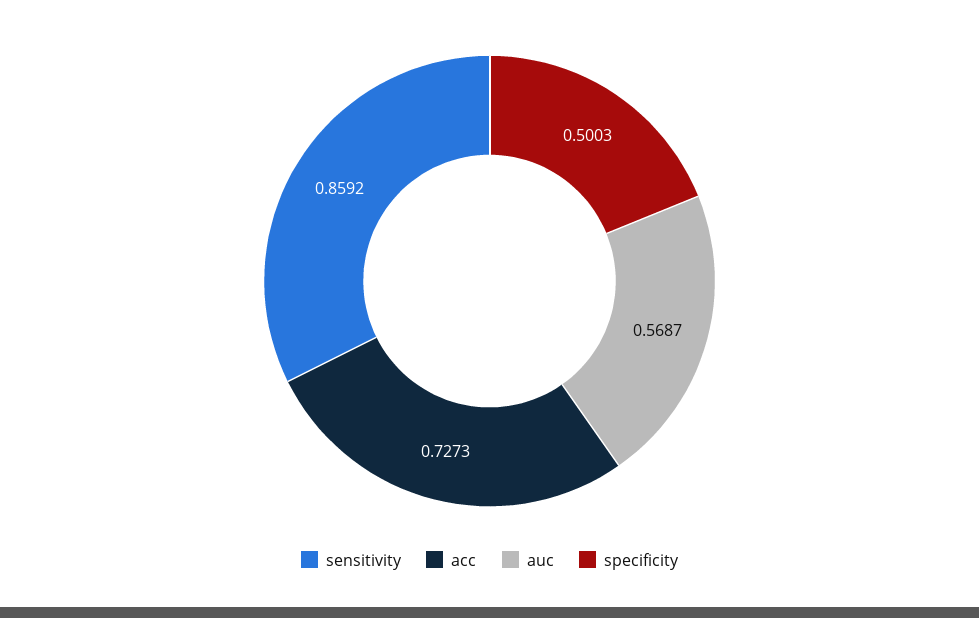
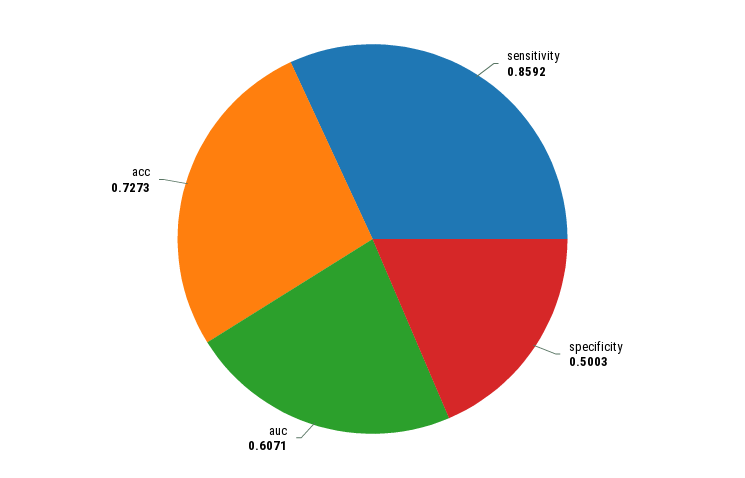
  {
    "sensitivity": 0.8592,
    "acc": 0.7273,
-   "auc": 0.5687,
+   "auc": 0.6071,
    "specificity": 0.5003
  }

